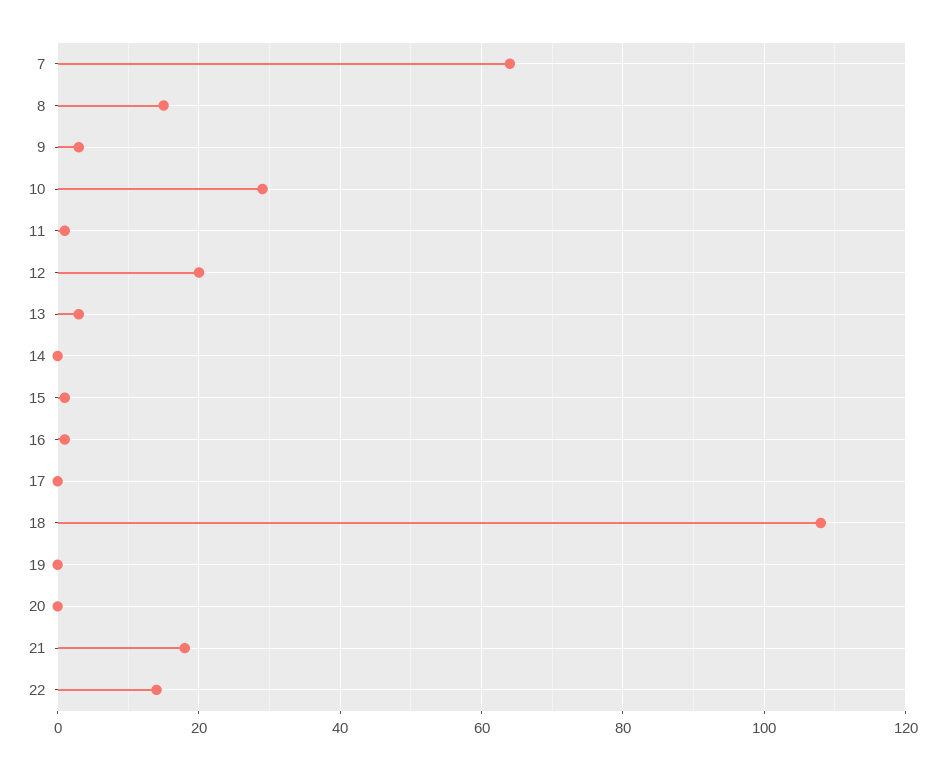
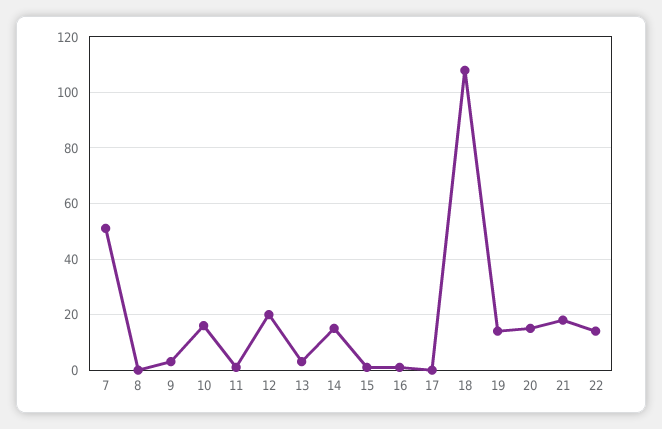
  {
-   "7": 65,
+   "7": 50,
-   "8": 15,
+   "8": 0,
    "9": 5,
-   "10": 30,
+   "10": 15,
    "11": 0,
    "12": 20,
    "13": 5,
-   "14": 0,
+   "14": 15,
    "15": 0,
    "16": 0,
    "17": 0,
    "18": 110,
-   "19": 0,
+   "19": 15,
-   "20": 0,
+   "20": 15,
    "21": 20,
    "22": 15
  }

